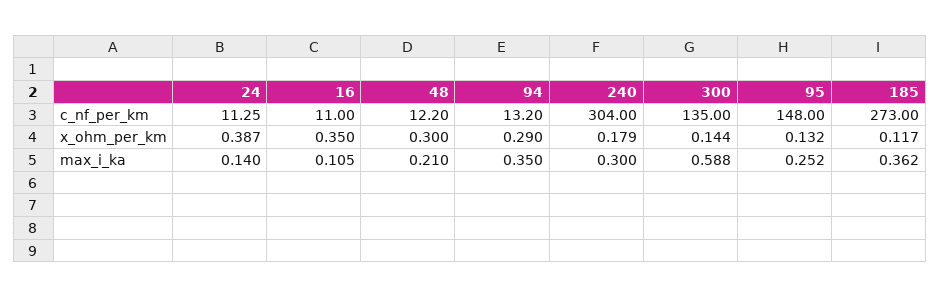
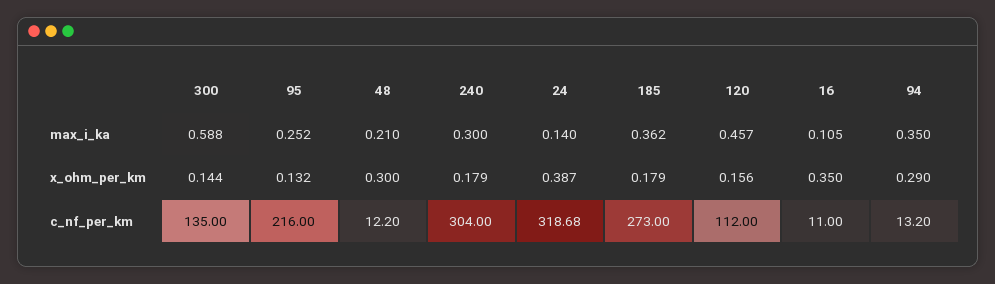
  {
    "24": {
-     "c_nf_per_km": 11.25,
+     "c_nf_per_km": 318.68,
      "x_ohm_per_km": 0.387,
      "max_i_ka": 0.14
    },
    "16": {
      "c_nf_per_km": 11,
      "x_ohm_per_km": 0.35,
      "max_i_ka": 0.105
    },
    "48": {
      "c_nf_per_km": 12.2,
      "x_ohm_per_km": 0.3,
      "max_i_ka": 0.21
    },
    "94": {
      "c_nf_per_km": 13.2,
      "x_ohm_per_km": 0.29,
      "max_i_ka": 0.35
    },
    "240": {
      "c_nf_per_km": 304,
      "x_ohm_per_km": 0.179,
      "max_i_ka": 0.3
    },
    "300": {
      "c_nf_per_km": 135,
      "x_ohm_per_km": 0.144,
      "max_i_ka": 0.588
    },
    "95": {
-     "c_nf_per_km": 148,
+     "c_nf_per_km": 216,
      "x_ohm_per_km": 0.132,
      "max_i_ka": 0.252
    },
    "185": {
      "c_nf_per_km": 273,
-     "x_ohm_per_km": 0.117,
+     "x_ohm_per_km": 0.179,
      "max_i_ka": 0.362
-   }
+   },
+   "120": {
+     "max_i_ka": 0.457,
+     "x_ohm_per_km": 0.156,
+     "c_nf_per_km": 112
+   }
  }

